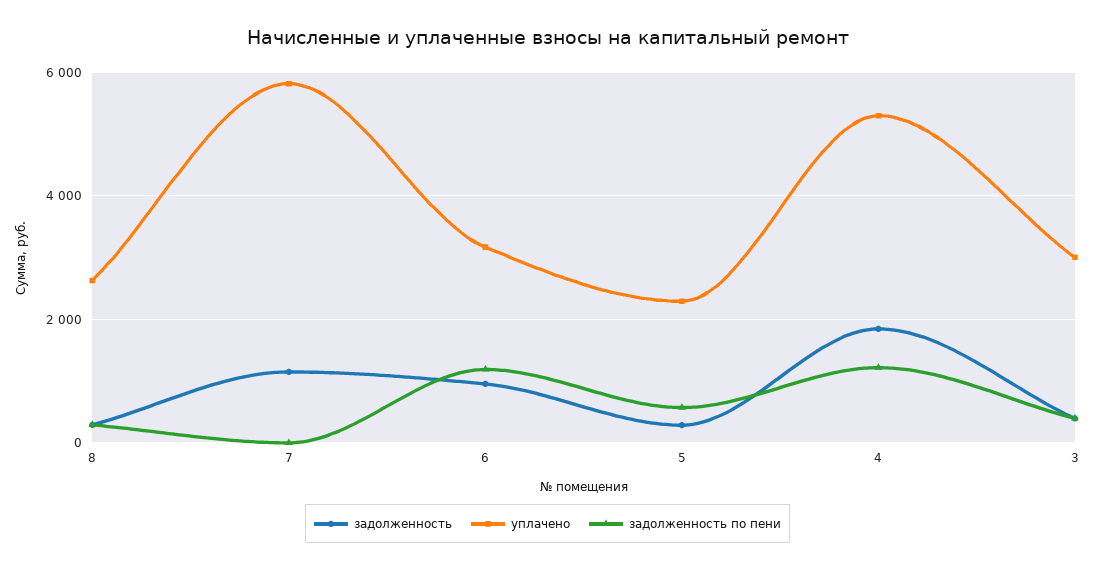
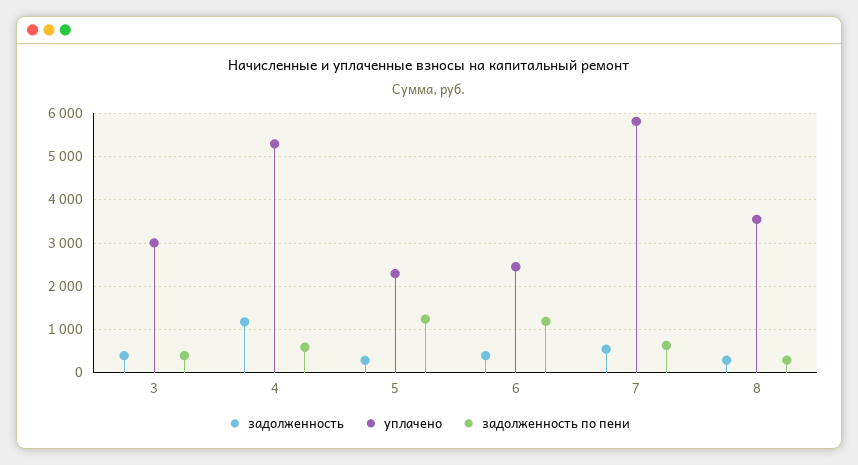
  {
    "задолженность": {
      "8": 200,
-     "7": 1200,
+     "7": 600,
-     "6": 1000,
+     "6": 400,
      "5": 200,
-     "4": 1800,
+     "4": 1200,
      "3": 400
    },
    "уплачено": {
-     "8": 2600,
+     "8": 3600,
      "7": 5800,
-     "6": 3200,
+     "6": 2400,
      "5": 2200,
      "4": 5200,
      "3": 3000
    },
    "задолженность по пени": {
      "8": 200,
-     "7": 0,
+     "7": 600,
      "6": 1200,
-     "5": 600,
+     "5": 1200,
-     "4": 1200,
+     "4": 600,
      "3": 400
    }
  }

